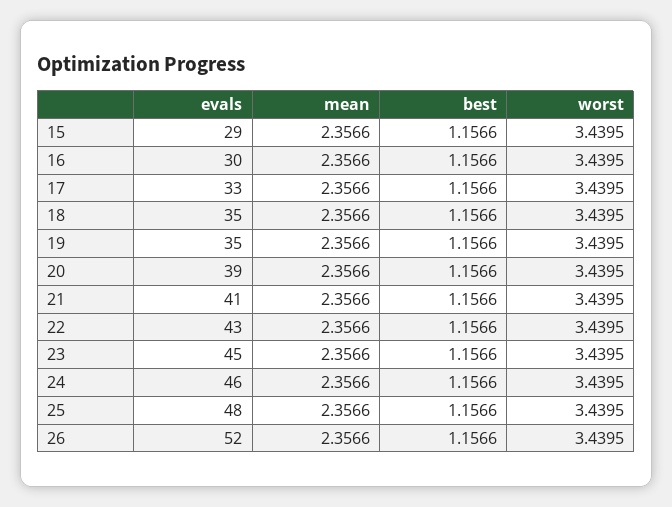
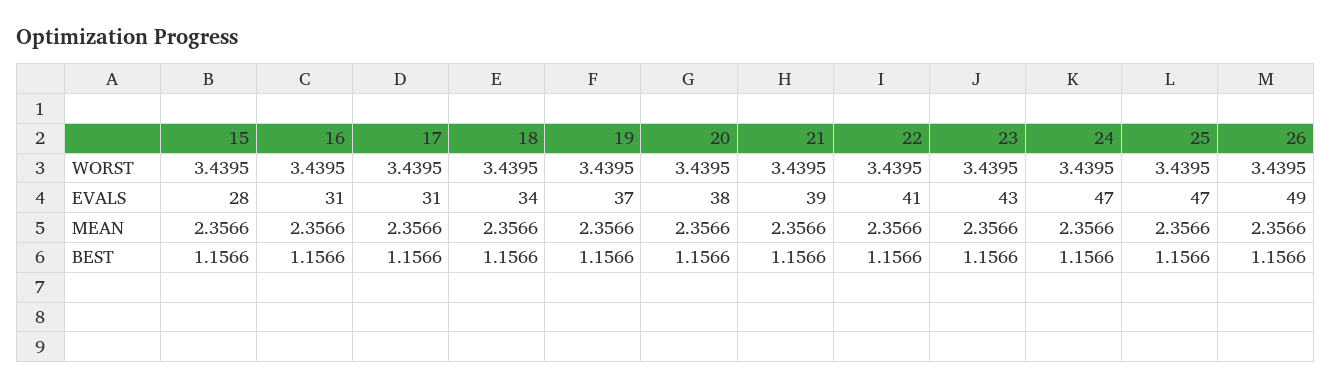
  {
    "evals": {
-     "15": 29,
+     "15": 28,
-     "16": 30,
+     "16": 31,
-     "17": 33,
+     "17": 31,
-     "18": 35,
+     "18": 34,
-     "19": 35,
+     "19": 37,
-     "20": 39,
+     "20": 38,
-     "21": 41,
+     "21": 39,
-     "22": 43,
+     "22": 41,
-     "23": 45,
+     "23": 43,
-     "24": 46,
+     "24": 47,
-     "25": 48,
+     "25": 47,
-     "26": 52
+     "26": 49
    },
    "mean": {
      "15": 2.3566,
      "16": 2.3566,
      "17": 2.3566,
      "18": 2.3566,
      "19": 2.3566,
      "20": 2.3566,
      "21": 2.3566,
      "22": 2.3566,
      "23": 2.3566,
      "24": 2.3566,
      "25": 2.3566,
      "26": 2.3566
    },
    "best": {
      "15": 1.1566,
      "16": 1.1566,
      "17": 1.1566,
      "18": 1.1566,
      "19": 1.1566,
      "20": 1.1566,
      "21": 1.1566,
      "22": 1.1566,
      "23": 1.1566,
      "24": 1.1566,
      "25": 1.1566,
      "26": 1.1566
    },
    "worst": {
      "15": 3.4395,
      "16": 3.4395,
      "17": 3.4395,
      "18": 3.4395,
      "19": 3.4395,
      "20": 3.4395,
      "21": 3.4395,
      "22": 3.4395,
      "23": 3.4395,
      "24": 3.4395,
      "25": 3.4395,
      "26": 3.4395
    }
  }

